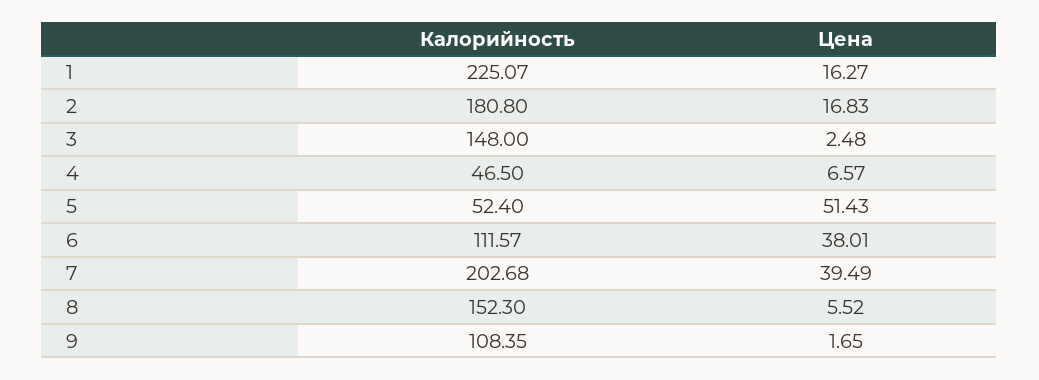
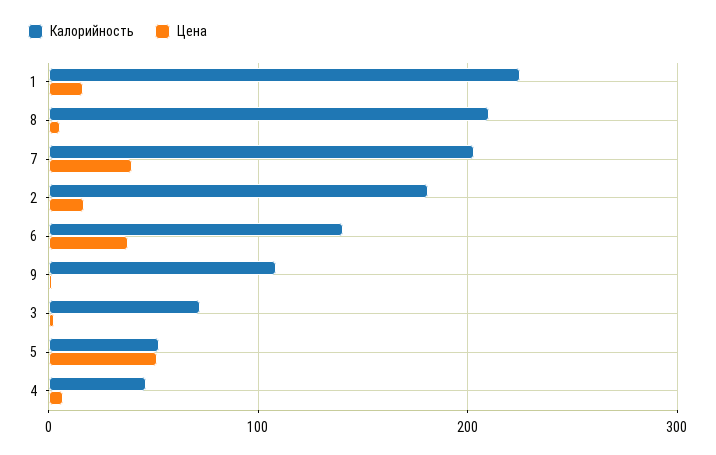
  {
    "Калорийность": {
      "1": 225.07,
      "2": 180.8,
-     "3": 148,
+     "3": 70,
      "4": 46.5,
      "5": 52.4,
-     "6": 111.57,
+     "6": 140,
      "7": 202.68,
-     "8": 152.3,
+     "8": 210,
      "9": 108.35
    },
    "Цена": {
      "1": 16.27,
      "2": 16.83,
      "3": 2.48,
      "4": 6.57,
      "5": 51.43,
      "6": 38.01,
      "7": 39.49,
      "8": 5.52,
      "9": 1.65
    }
  }

